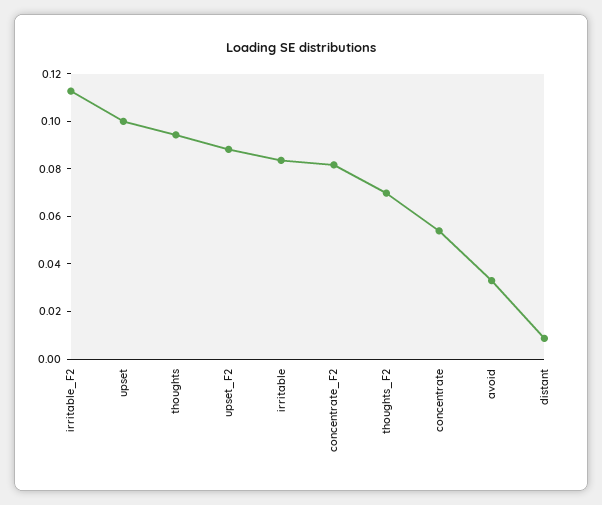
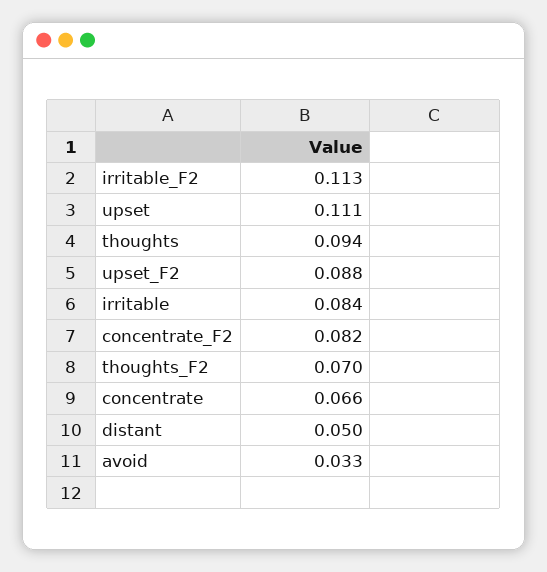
  {
    "irritable_F2": 0.113,
-   "upset": 0.1,
+   "upset": 0.111,
    "thoughts": 0.094,
    "upset_F2": 0.088,
    "irritable": 0.084,
    "concentrate_F2": 0.082,
    "thoughts_F2": 0.07,
-   "concentrate": 0.055,
+   "concentrate": 0.066,
    "avoid": 0.033,
-   "distant": 0.01
+   "distant": 0.05
  }

